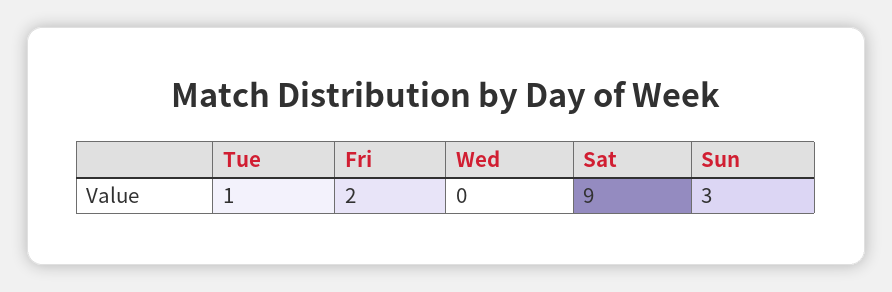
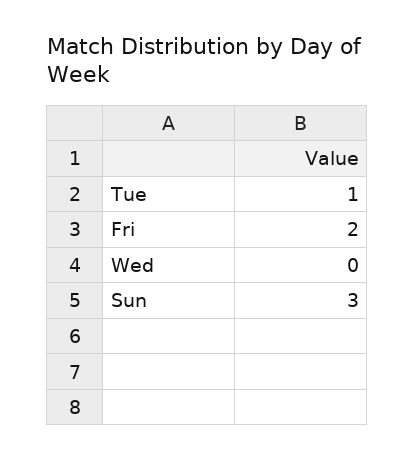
  {
    "Tue": 1,
    "Fri": 2,
    "Wed": 0,
-   "Sat": 9,
    "Sun": 3
  }

